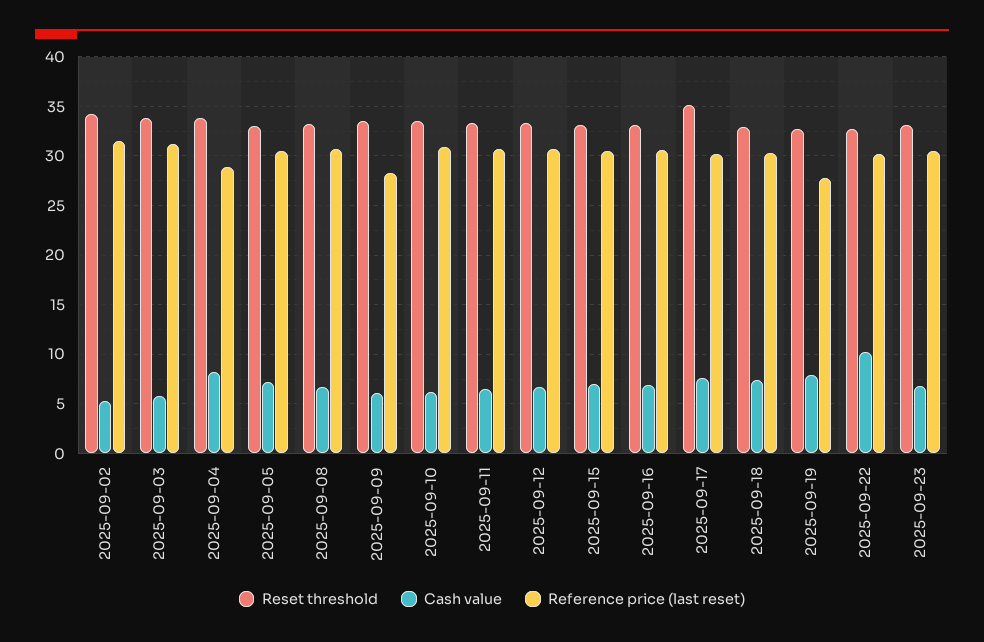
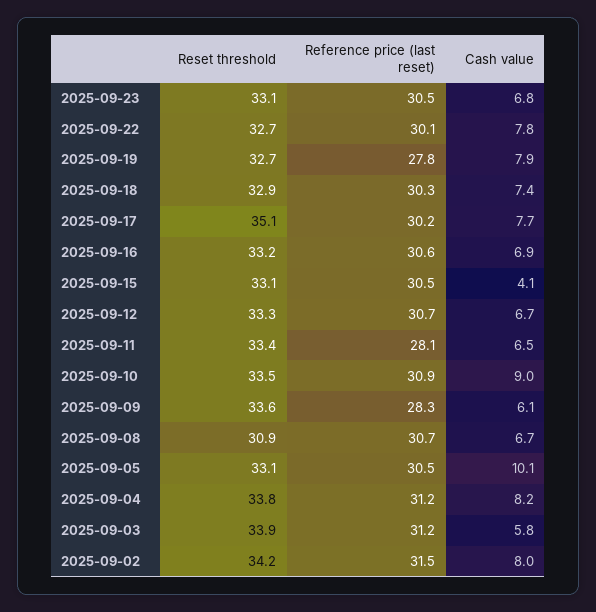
  {
    "Reset threshold": {
      "2025-09-02": 34.2,
      "2025-09-03": 33.9,
      "2025-09-04": 33.8,
      "2025-09-05": 33.1,
-     "2025-09-08": 33,
+     "2025-09-08": 30.9,
      "2025-09-09": 33.6,
      "2025-09-10": 33.5,
      "2025-09-11": 33.4,
      "2025-09-12": 33.3,
      "2025-09-15": 33.1,
      "2025-09-16": 33.2,
      "2025-09-17": 35.1,
      "2025-09-18": 32.9,
      "2025-09-19": 32.7,
      "2025-09-22": 32.7,
      "2025-09-23": 33.1
    },
    "Cash value": {
-     "2025-09-02": 5,
+     "2025-09-02": 8,
      "2025-09-03": 5.8,
      "2025-09-04": 8.2,
-     "2025-09-05": 7,
+     "2025-09-05": 10.1,
      "2025-09-08": 6.7,
      "2025-09-09": 6.1,
-     "2025-09-10": 6,
+     "2025-09-10": 9,
      "2025-09-11": 6.5,
      "2025-09-12": 6.7,
-     "2025-09-15": 7,
+     "2025-09-15": 4.1,
      "2025-09-16": 6.9,
      "2025-09-17": 7.7,
      "2025-09-18": 7.4,
      "2025-09-19": 7.9,
-     "2025-09-22": 10,
+     "2025-09-22": 7.8,
      "2025-09-23": 6.8
    },
    "Reference price (last reset)": {
      "2025-09-02": 31.5,
      "2025-09-03": 31.2,
-     "2025-09-04": 29,
+     "2025-09-04": 31.2,
      "2025-09-05": 30.5,
      "2025-09-08": 30.7,
      "2025-09-09": 28.3,
      "2025-09-10": 30.9,
-     "2025-09-11": 31,
+     "2025-09-11": 28.1,
      "2025-09-12": 30.7,
      "2025-09-15": 30.5,
      "2025-09-16": 30.6,
      "2025-09-17": 30.2,
      "2025-09-18": 30.3,
      "2025-09-19": 27.8,
      "2025-09-22": 30.1,
      "2025-09-23": 30.5
    }
  }

